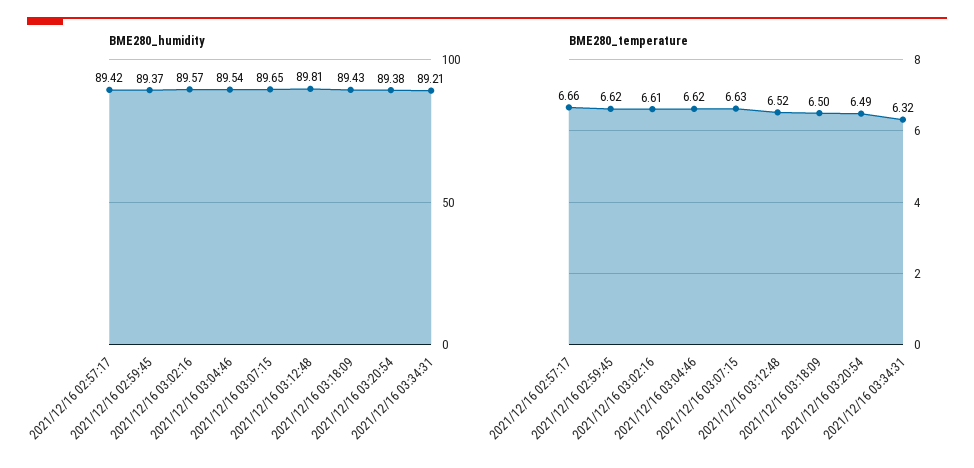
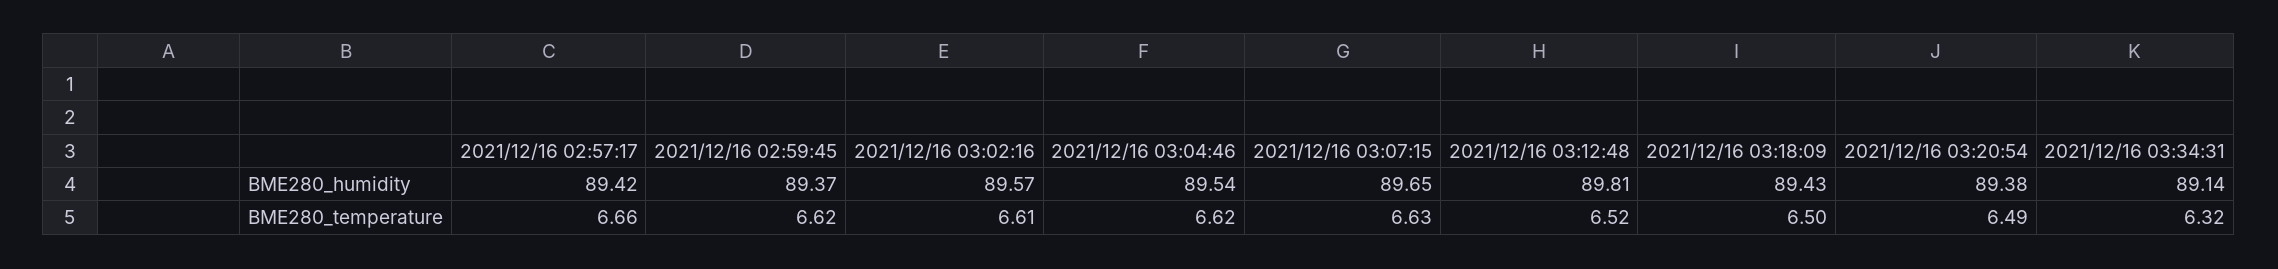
  {
    "BME280_humidity": {
      "2021/12/16 02:57:17": 89.42,
      "2021/12/16 02:59:45": 89.37,
      "2021/12/16 03:02:16": 89.57,
      "2021/12/16 03:04:46": 89.54,
      "2021/12/16 03:07:15": 89.65,
      "2021/12/16 03:12:48": 89.81,
      "2021/12/16 03:18:09": 89.43,
      "2021/12/16 03:20:54": 89.38,
-     "2021/12/16 03:34:31": 89.21
+     "2021/12/16 03:34:31": 89.14
    },
    "BME280_temperature": {
      "2021/12/16 02:57:17": 6.66,
      "2021/12/16 02:59:45": 6.62,
      "2021/12/16 03:02:16": 6.61,
      "2021/12/16 03:04:46": 6.62,
      "2021/12/16 03:07:15": 6.63,
      "2021/12/16 03:12:48": 6.52,
      "2021/12/16 03:18:09": 6.5,
      "2021/12/16 03:20:54": 6.49,
      "2021/12/16 03:34:31": 6.32
    }
  }

